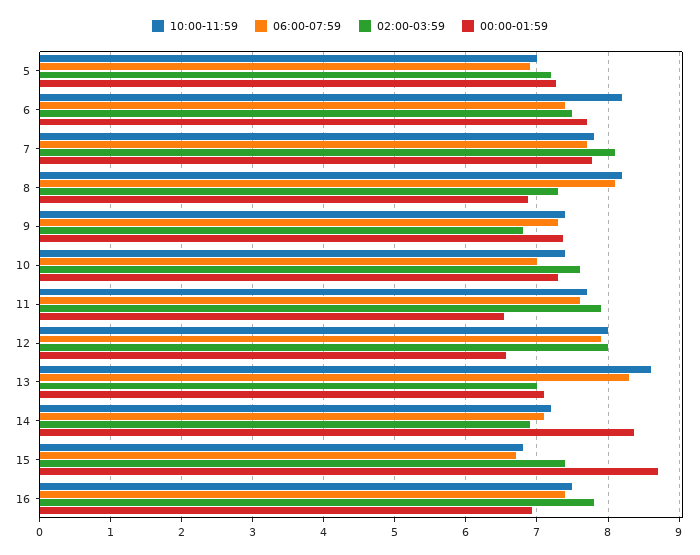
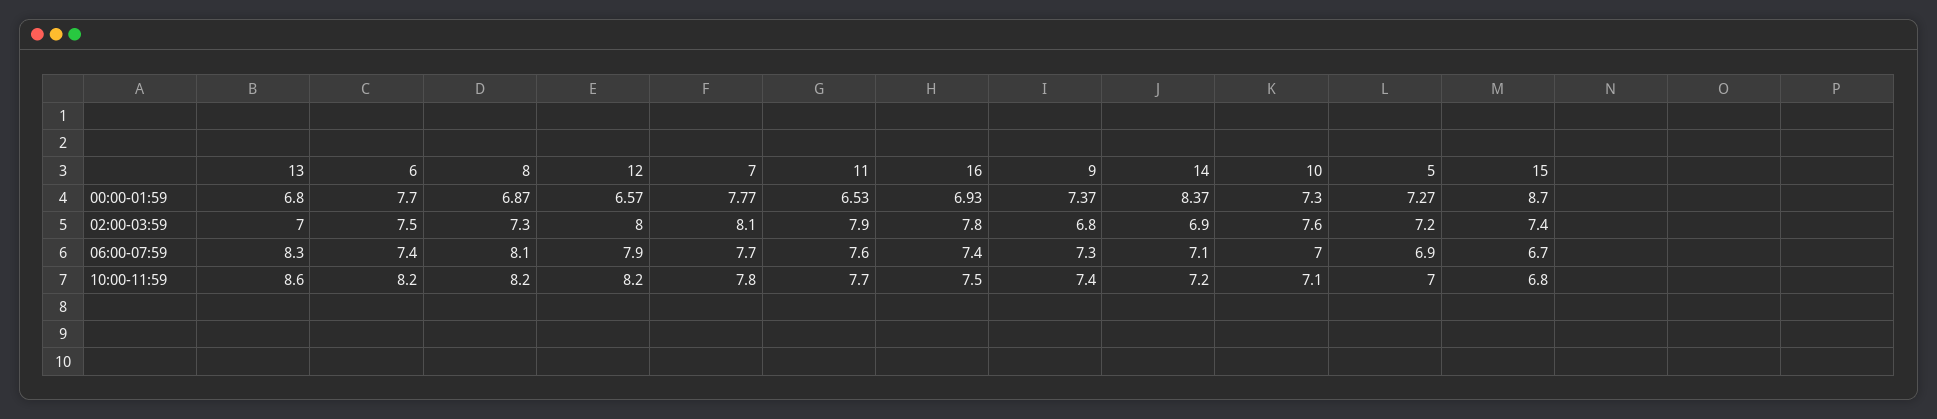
  {
    "10:00-11:59": {
      "5": 7,
      "6": 8.2,
      "7": 7.8,
      "8": 8.2,
      "9": 7.4,
-     "10": 7.4,
+     "10": 7.1,
      "11": 7.7,
-     "12": 8,
+     "12": 8.2,
      "13": 8.6,
      "14": 7.2,
      "15": 6.8,
      "16": 7.5
    },
    "06:00-07:59": {
      "5": 6.9,
      "6": 7.4,
      "7": 7.7,
      "8": 8.1,
      "9": 7.3,
      "10": 7,
      "11": 7.6,
      "12": 7.9,
      "13": 8.3,
      "14": 7.1,
      "15": 6.7,
      "16": 7.4
    },
    "02:00-03:59": {
      "5": 7.2,
      "6": 7.5,
      "7": 8.1,
      "8": 7.3,
      "9": 6.8,
      "10": 7.6,
      "11": 7.9,
      "12": 8,
      "13": 7,
      "14": 6.9,
      "15": 7.4,
      "16": 7.8
    },
    "00:00-01:59": {
      "5": 7.27,
      "6": 7.7,
      "7": 7.77,
      "8": 6.87,
      "9": 7.37,
      "10": 7.3,
      "11": 6.53,
      "12": 6.57,
-     "13": 7.1,
+     "13": 6.8,
      "14": 8.37,
      "15": 8.7,
      "16": 6.93
    }
  }

